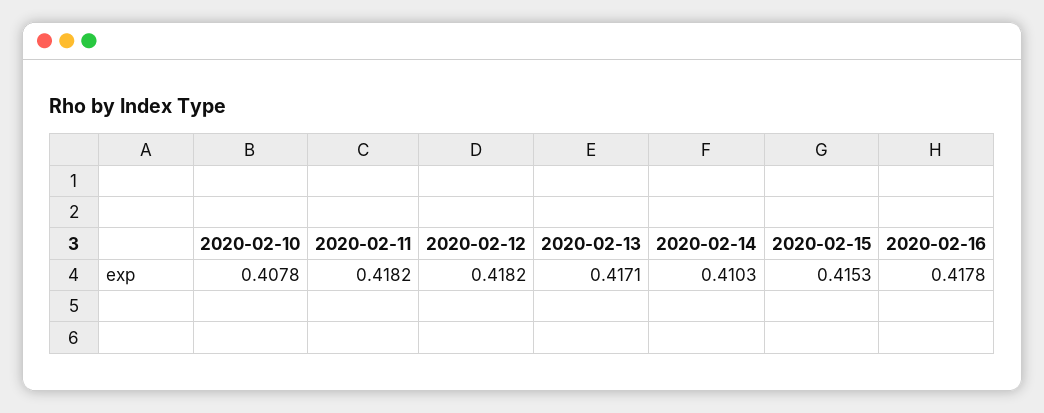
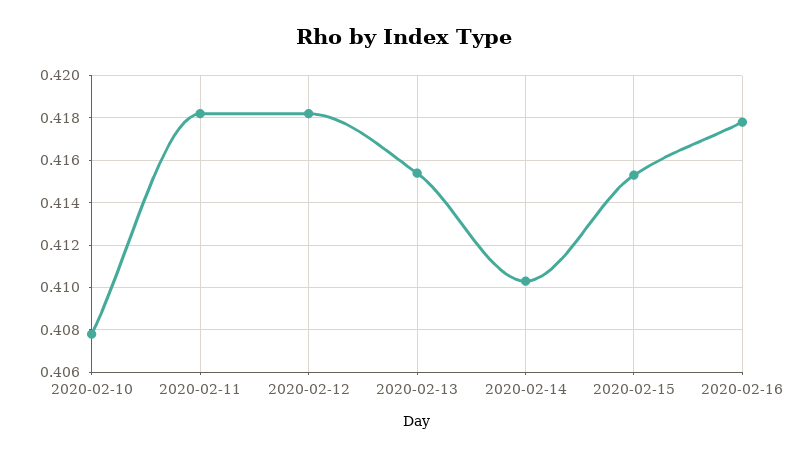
  {
    "2020-02-10": 0.4078,
    "2020-02-11": 0.4182,
    "2020-02-12": 0.4182,
-   "2020-02-13": 0.4171,
+   "2020-02-13": 0.4155,
    "2020-02-14": 0.4103,
    "2020-02-15": 0.4153,
    "2020-02-16": 0.4178
  }

